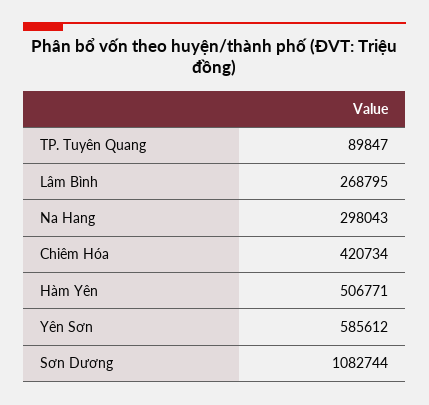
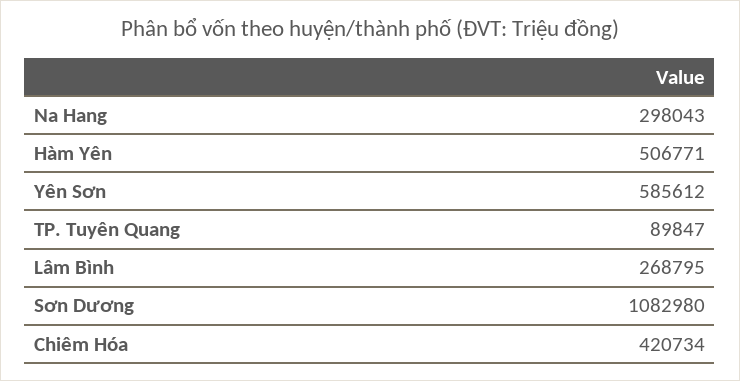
  {
    "TP. Tuyên Quang": 89847,
    "Lâm Bình": 268795,
    "Na Hang": 298043,
    "Chiêm Hóa": 420734,
    "Hàm Yên": 506771,
    "Yên Sơn": 585612,
-   "Sơn Dương": 1082744
+   "Sơn Dương": 1082980
  }

